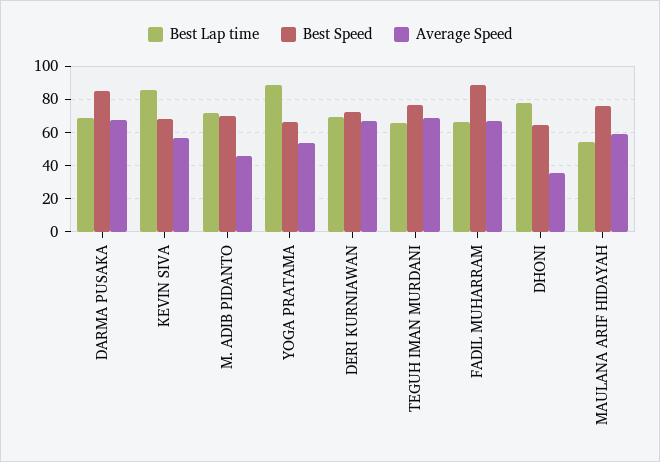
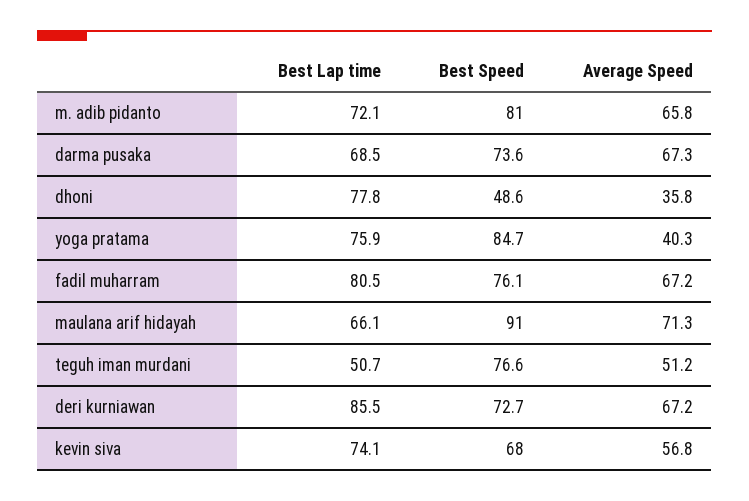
  {
    "Best Lap time": {
      "DARMA PUSAKA": 68.5,
-     "KEVIN SIVA": 85,
+     "KEVIN SIVA": 74.1,
      "M. ADIB PIDANTO": 72.1,
-     "YOGA PRATAMA": 90,
+     "YOGA PRATAMA": 75.9,
-     "DERI KURNIAWAN": 70,
+     "DERI KURNIAWAN": 85.5,
-     "TEGUH IMAN MURDANI": 65,
+     "TEGUH IMAN MURDANI": 50.7,
-     "FADIL MUHARRAM": 65,
+     "FADIL MUHARRAM": 80.5,
      "DHONI": 77.8,
-     "MAULANA ARIF HIDAYAH": 55
+     "MAULANA ARIF HIDAYAH": 66.1
    },
    "Best Speed": {
-     "DARMA PUSAKA": 85,
+     "DARMA PUSAKA": 73.6,
      "KEVIN SIVA": 68,
-     "M. ADIB PIDANTO": 70,
+     "M. ADIB PIDANTO": 81,
-     "YOGA PRATAMA": 65,
+     "YOGA PRATAMA": 84.7,
      "DERI KURNIAWAN": 72.7,
      "TEGUH IMAN MURDANI": 76.6,
-     "FADIL MUHARRAM": 90,
+     "FADIL MUHARRAM": 76.1,
-     "DHONI": 65,
+     "DHONI": 48.6,
-     "MAULANA ARIF HIDAYAH": 75
+     "MAULANA ARIF HIDAYAH": 91
    },
    "Average Speed": {
      "DARMA PUSAKA": 67.3,
      "KEVIN SIVA": 56.8,
-     "M. ADIB PIDANTO": 45,
+     "M. ADIB PIDANTO": 65.8,
-     "YOGA PRATAMA": 55,
+     "YOGA PRATAMA": 40.3,
      "DERI KURNIAWAN": 67.2,
-     "TEGUH IMAN MURDANI": 70,
+     "TEGUH IMAN MURDANI": 51.2,
      "FADIL MUHARRAM": 67.2,
      "DHONI": 35.8,
-     "MAULANA ARIF HIDAYAH": 60
+     "MAULANA ARIF HIDAYAH": 71.3
    }
  }

